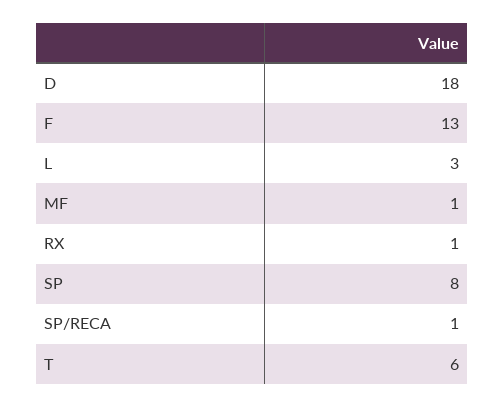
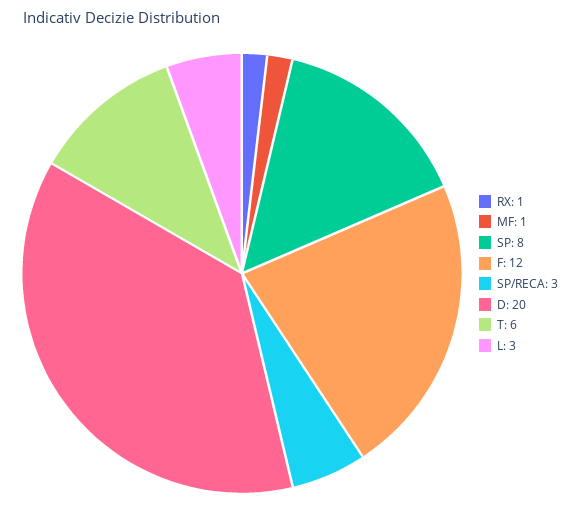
  {
-   "D": 18,
+   "D": 20,
-   "F": 13,
+   "F": 12,
    "L": 3,
    "MF": 1,
    "RX": 1,
    "SP": 8,
-   "SP/RECA": 1,
+   "SP/RECA": 3,
    "T": 6
  }

